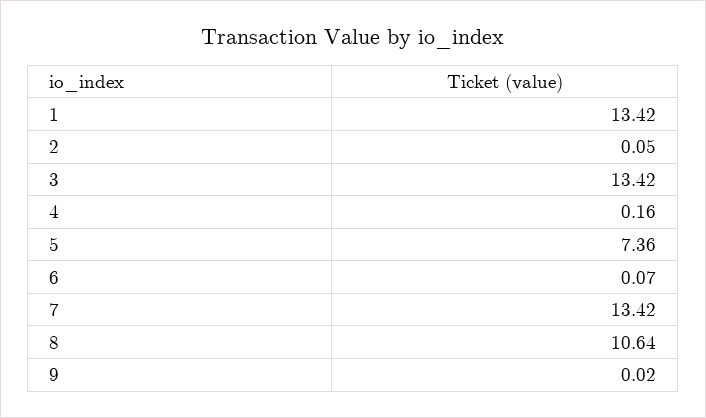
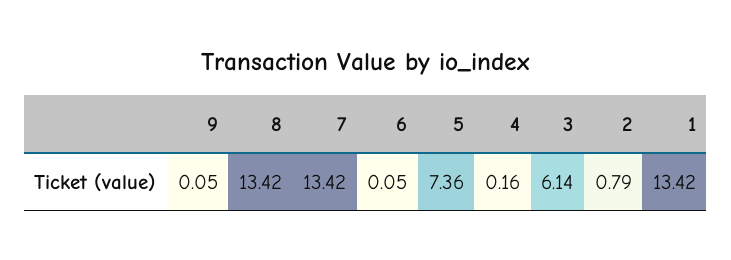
  {
    "1": 13.42,
-   "2": 0.05,
+   "2": 0.79,
-   "3": 13.42,
+   "3": 6.14,
    "4": 0.16,
    "5": 7.36,
-   "6": 0.07,
+   "6": 0.05,
    "7": 13.42,
-   "8": 10.64,
+   "8": 13.42,
-   "9": 0.02
+   "9": 0.05
  }

